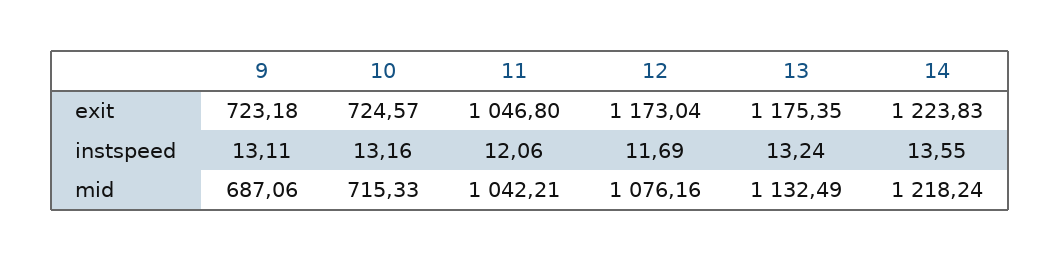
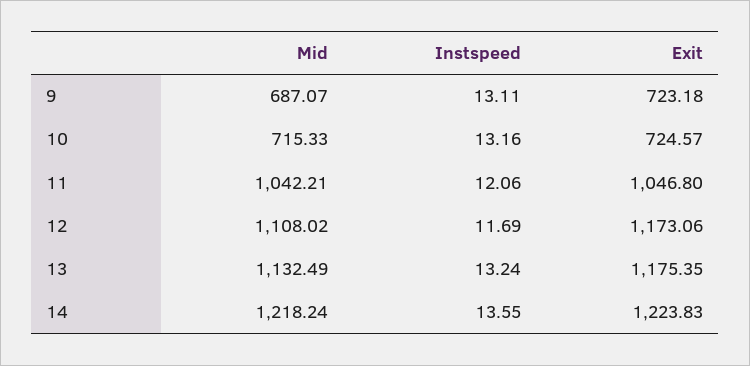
  {
    "9": {
      "exit": 723.18,
      "instspeed": 13.11,
-     "mid": 687.06
+     "mid": 687.07
    },
    "10": {
      "exit": 724.57,
      "instspeed": 13.16,
      "mid": 715.33
    },
    "11": {
      "exit": 1046.8,
      "instspeed": 12.06,
      "mid": 1042.21
    },
    "12": {
-     "exit": 1173.04,
+     "exit": 1173.06,
      "instspeed": 11.69,
-     "mid": 1076.16
+     "mid": 1108.02
    },
    "13": {
      "exit": 1175.35,
      "instspeed": 13.24,
      "mid": 1132.49
    },
    "14": {
      "exit": 1223.83,
      "instspeed": 13.55,
      "mid": 1218.24
    }
  }

